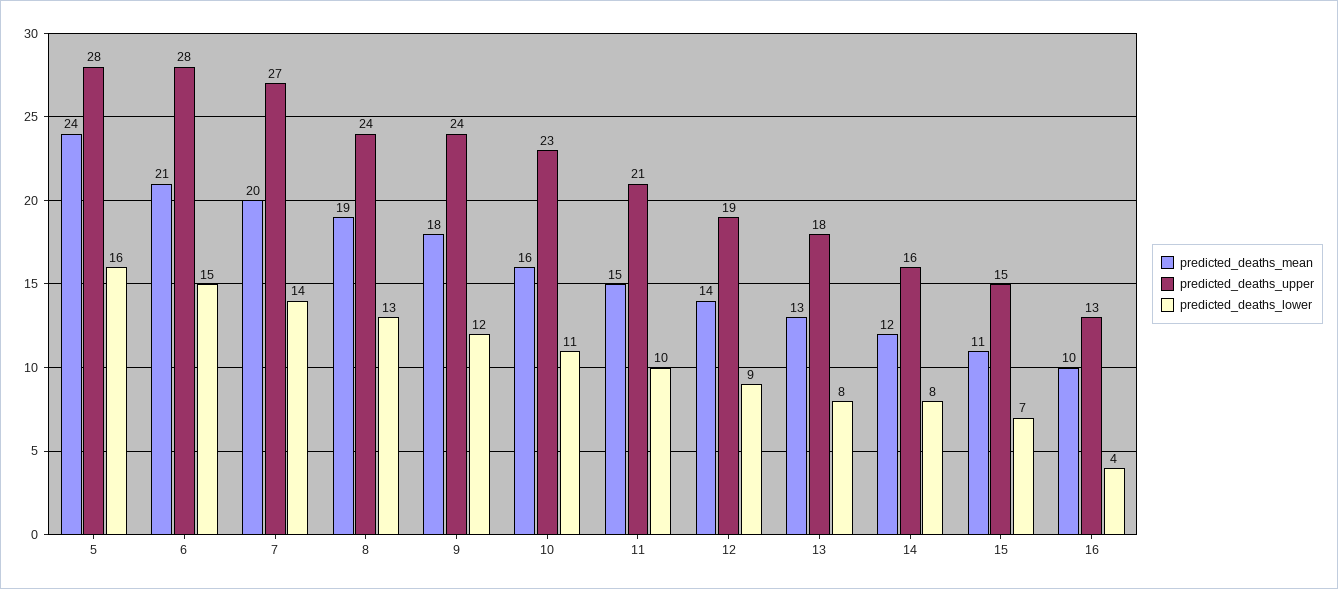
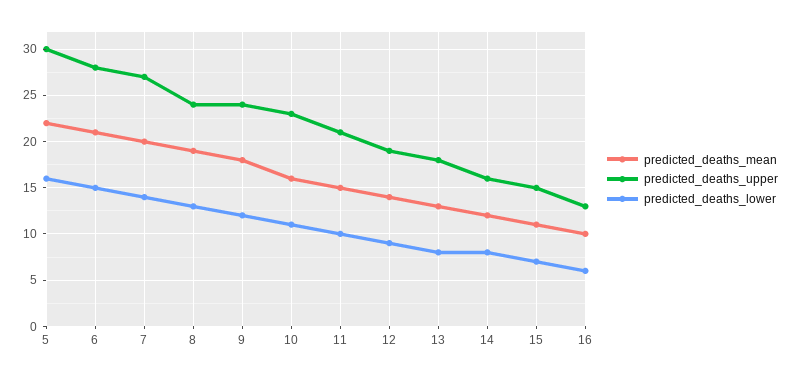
  {
    "predicted_deaths_mean": {
-     "5": 24,
+     "5": 22,
      "6": 21,
      "7": 20,
      "8": 19,
      "9": 18,
      "10": 16,
      "11": 15,
      "12": 14,
      "13": 13,
      "14": 12,
      "15": 11,
      "16": 10
    },
    "predicted_deaths_upper": {
-     "5": 28,
+     "5": 30,
      "6": 28,
      "7": 27,
      "8": 24,
      "9": 24,
      "10": 23,
      "11": 21,
      "12": 19,
      "13": 18,
      "14": 16,
      "15": 15,
      "16": 13
    },
    "predicted_deaths_lower": {
      "5": 16,
      "6": 15,
      "7": 14,
      "8": 13,
      "9": 12,
      "10": 11,
      "11": 10,
      "12": 9,
      "13": 8,
      "14": 8,
      "15": 7,
-     "16": 4
+     "16": 6
    }
  }

